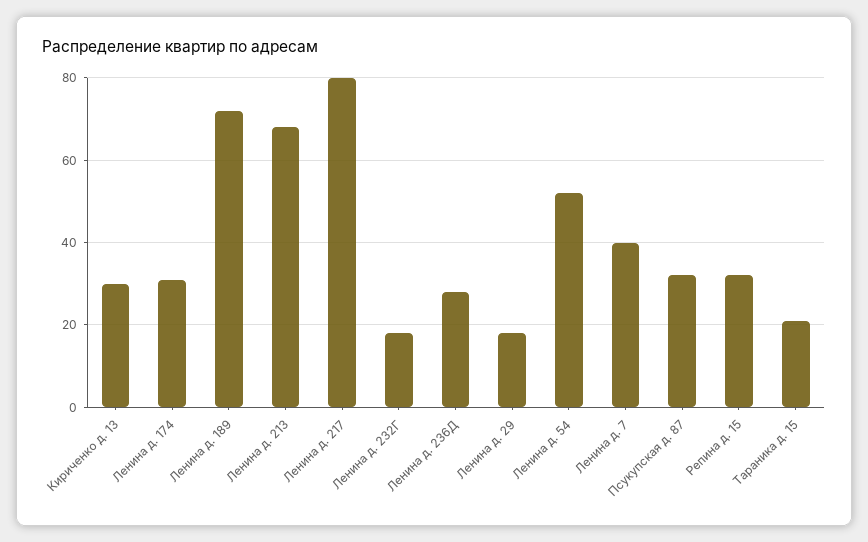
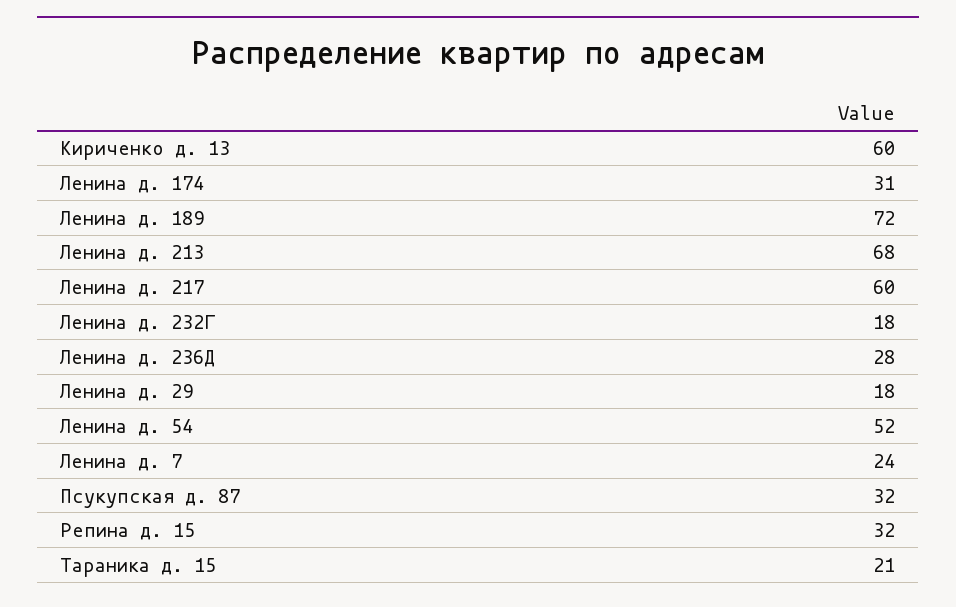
  {
-   "Кириченко д. 13": 30,
+   "Кириченко д. 13": 60,
    "Ленина д. 174": 31,
    "Ленина д. 189": 72,
    "Ленина д. 213": 68,
-   "Ленина д. 217": 80,
+   "Ленина д. 217": 60,
    "Ленина д. 232Г": 18,
    "Ленина д. 236Д": 28,
    "Ленина д. 29": 18,
    "Ленина д. 54": 52,
-   "Ленина д. 7": 40,
+   "Ленина д. 7": 24,
    "Псукупская д. 87": 32,
    "Репина д. 15": 32,
    "Тараника д. 15": 21
  }

